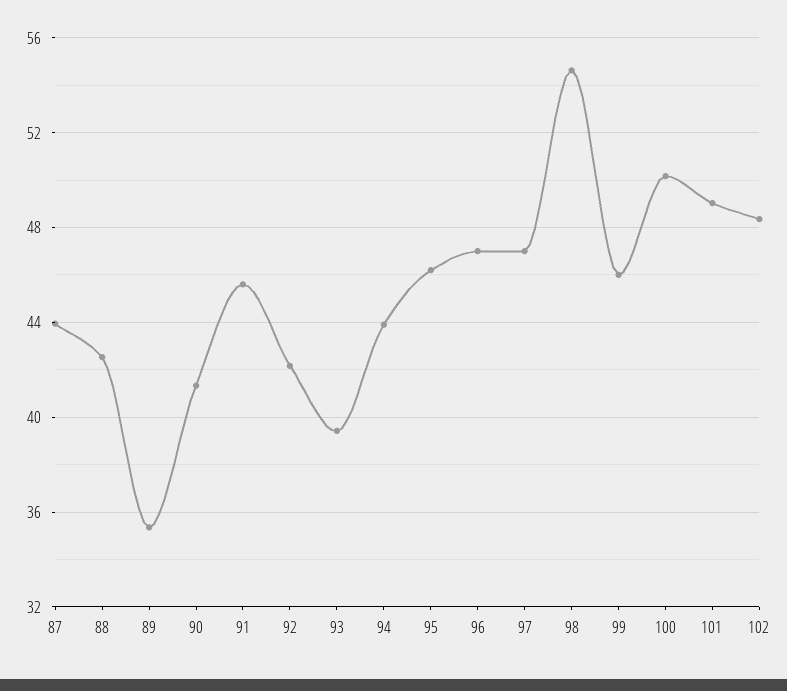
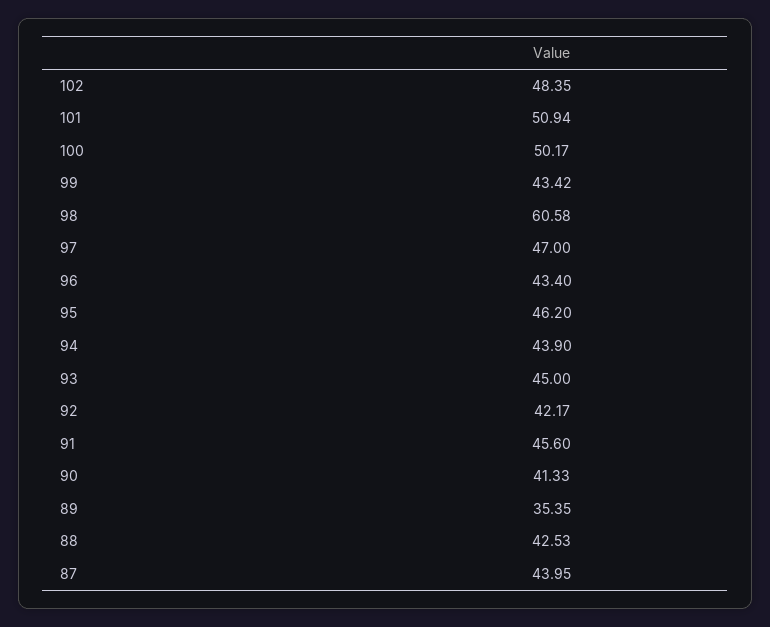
  {
    "87": 43.95,
    "88": 42.53,
    "89": 35.35,
    "90": 41.33,
    "91": 45.6,
    "92": 42.17,
-   "93": 39.5,
+   "93": 45,
    "94": 43.9,
    "95": 46.2,
-   "96": 47,
+   "96": 43.4,
    "97": 47,
-   "98": 54.5,
+   "98": 60.58,
-   "99": 46,
+   "99": 43.42,
    "100": 50.17,
-   "101": 49,
+   "101": 50.94,
    "102": 48.35
  }

